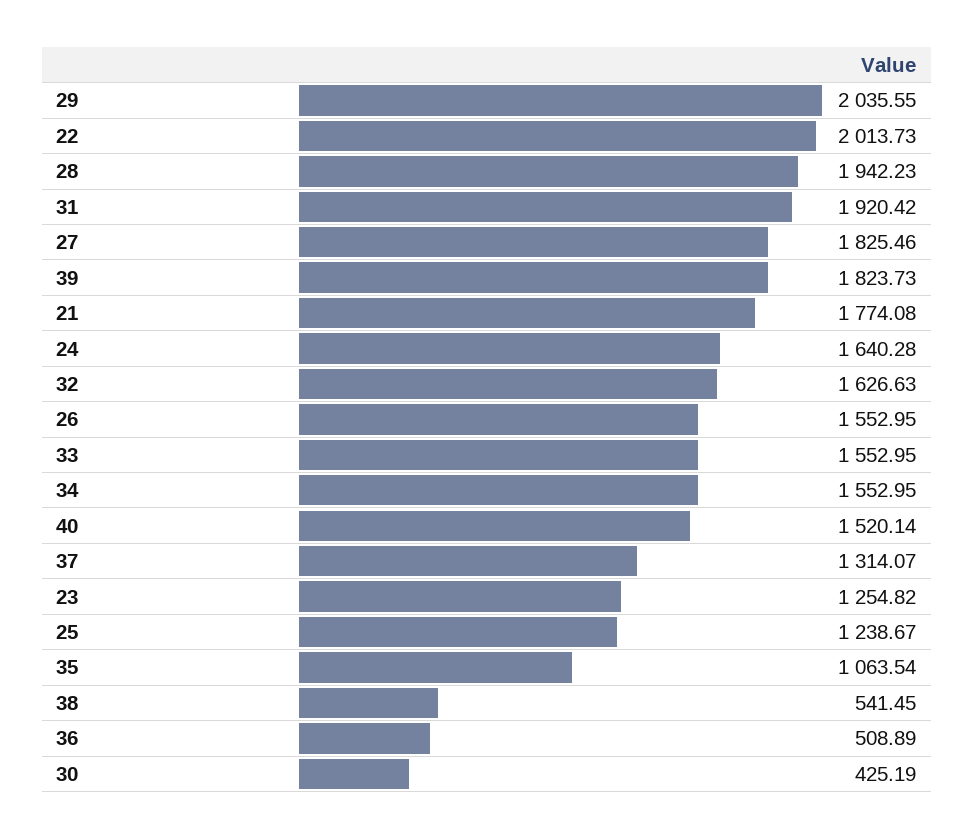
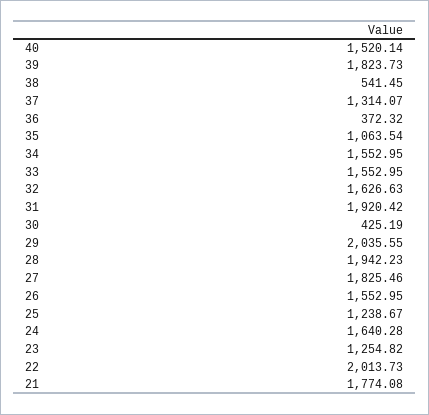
  {
    "29": 2035.55,
    "22": 2013.73,
    "28": 1942.23,
    "31": 1920.42,
    "27": 1825.46,
    "39": 1823.73,
    "21": 1774.08,
    "24": 1640.28,
    "32": 1626.63,
    "26": 1552.95,
    "33": 1552.95,
    "34": 1552.95,
    "40": 1520.14,
    "37": 1314.07,
    "23": 1254.82,
    "25": 1238.67,
    "35": 1063.54,
    "38": 541.45,
-   "36": 508.89,
+   "36": 372.32,
    "30": 425.19
  }

